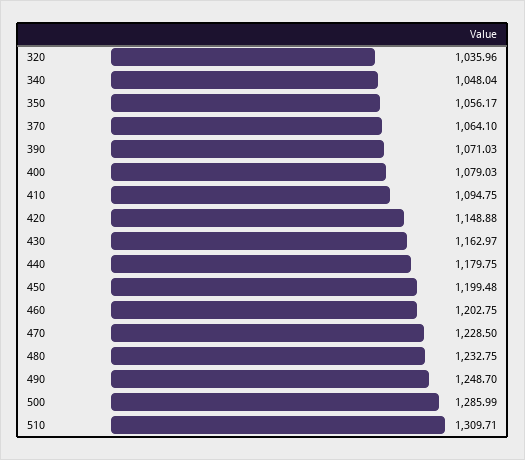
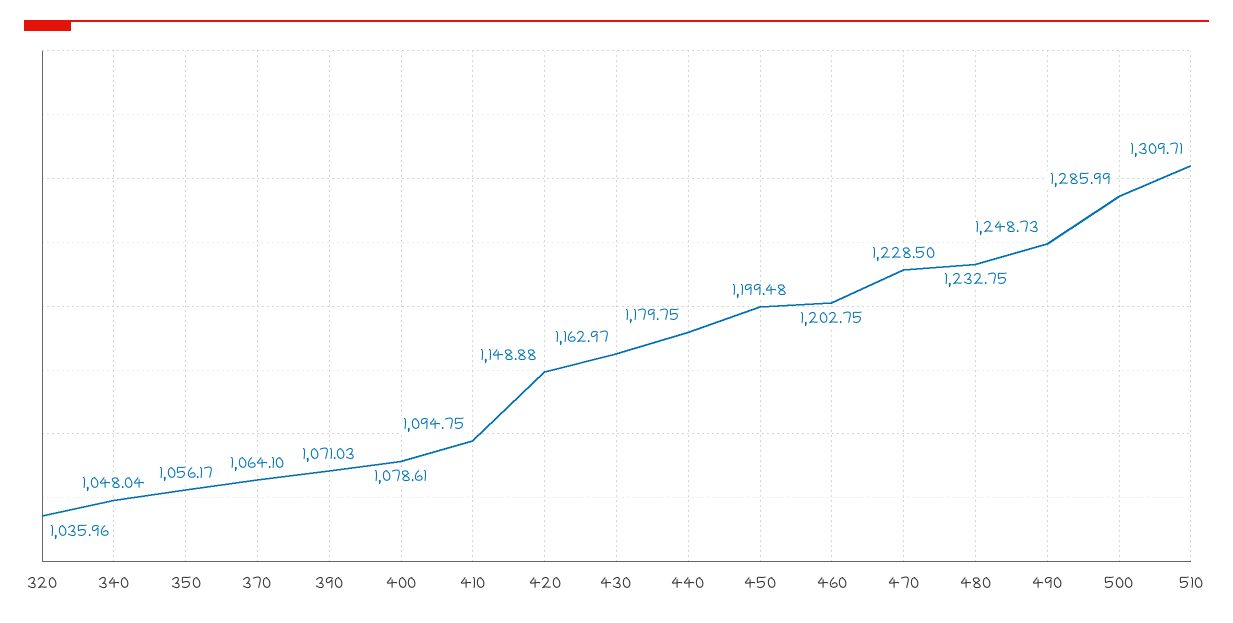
  {
    "320": 1035.96,
    "340": 1048.04,
    "350": 1056.17,
    "370": 1064.1,
    "390": 1071.03,
-   "400": 1079.03,
+   "400": 1078.61,
    "410": 1094.75,
    "420": 1148.88,
    "430": 1162.97,
    "440": 1179.75,
    "450": 1199.48,
    "460": 1202.75,
    "470": 1228.5,
    "480": 1232.75,
-   "490": 1248.7,
+   "490": 1248.73,
    "500": 1285.99,
    "510": 1309.71
  }

